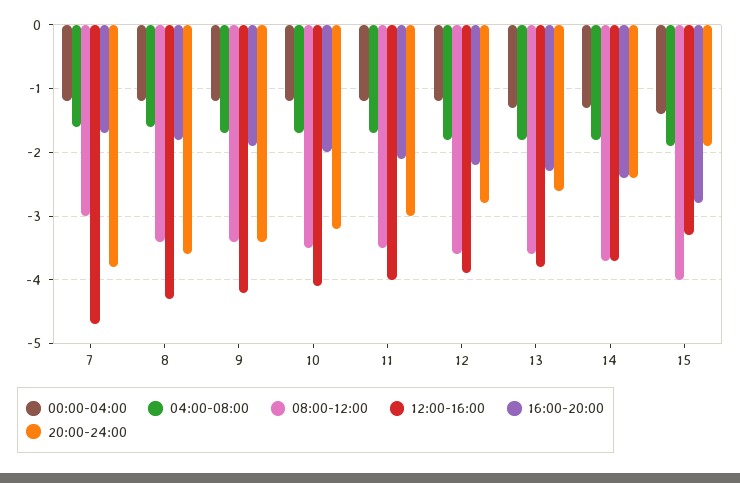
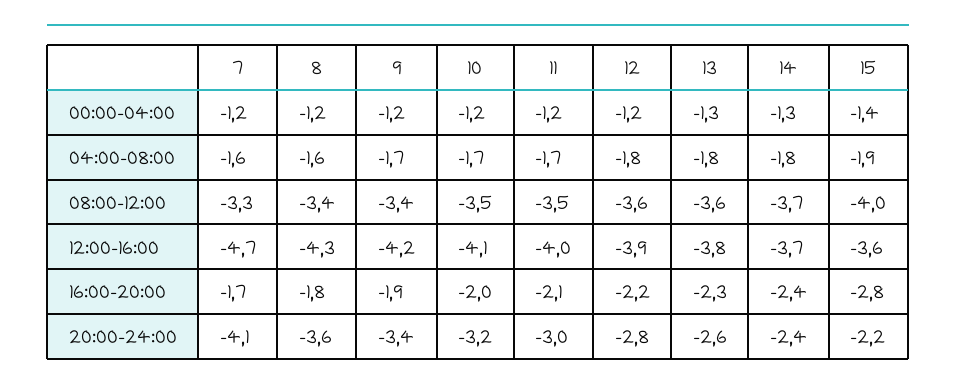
  {
    "00:00-04:00": {
      "7": -1.2,
      "8": -1.2,
      "9": -1.2,
      "10": -1.2,
      "11": -1.2,
      "12": -1.2,
      "13": -1.3,
      "14": -1.3,
      "15": -1.4
    },
    "04:00-08:00": {
      "7": -1.6,
      "8": -1.6,
      "9": -1.7,
      "10": -1.7,
      "11": -1.7,
      "12": -1.8,
      "13": -1.8,
      "14": -1.8,
      "15": -1.9
    },
    "08:00-12:00": {
-     "7": -3,
+     "7": -3.3,
      "8": -3.4,
      "9": -3.4,
      "10": -3.5,
      "11": -3.5,
      "12": -3.6,
      "13": -3.6,
      "14": -3.7,
      "15": -4
    },
    "12:00-16:00": {
      "7": -4.7,
      "8": -4.3,
      "9": -4.2,
      "10": -4.1,
      "11": -4,
      "12": -3.9,
      "13": -3.8,
      "14": -3.7,
-     "15": -3.3
+     "15": -3.6
    },
    "16:00-20:00": {
      "7": -1.7,
      "8": -1.8,
      "9": -1.9,
      "10": -2,
      "11": -2.1,
      "12": -2.2,
      "13": -2.3,
      "14": -2.4,
      "15": -2.8
    },
    "20:00-24:00": {
-     "7": -3.8,
+     "7": -4.1,
      "8": -3.6,
      "9": -3.4,
      "10": -3.2,
      "11": -3,
      "12": -2.8,
      "13": -2.6,
      "14": -2.4,
-     "15": -1.9
+     "15": -2.2
    }
  }

